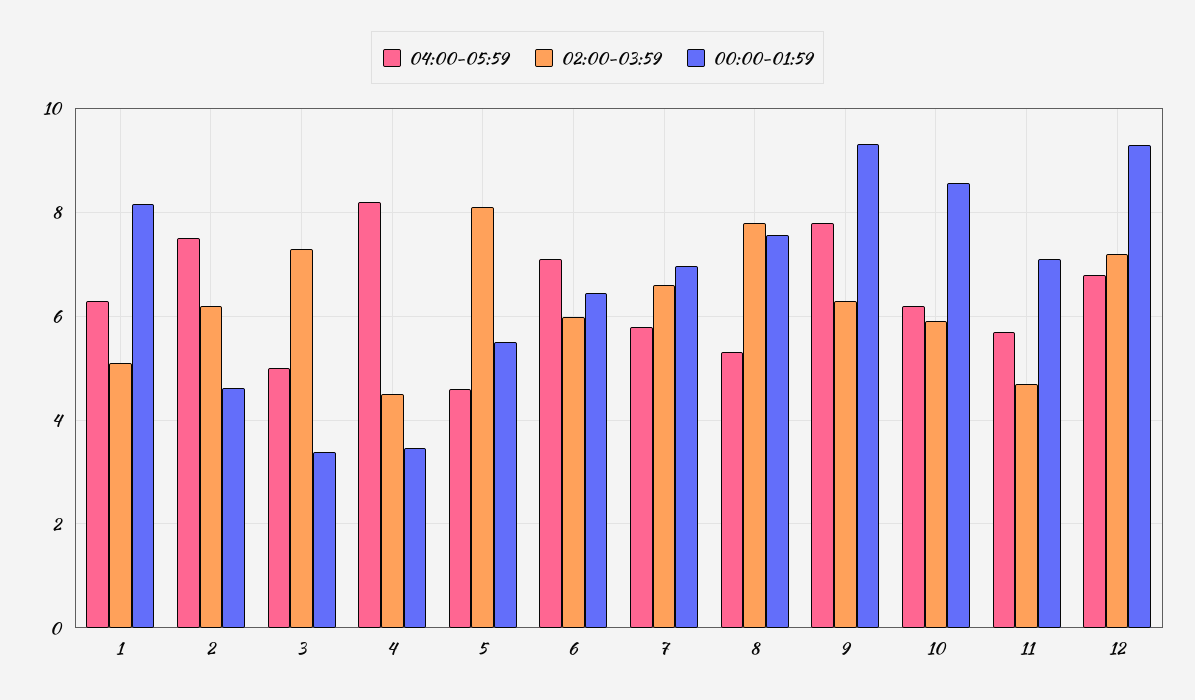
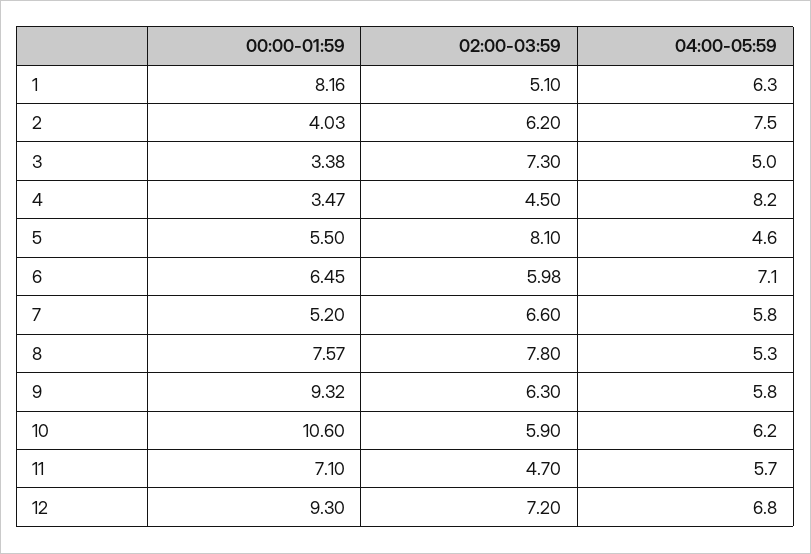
  {
    "04:00-05:59": {
      "1": 6.3,
      "2": 7.5,
      "3": 5,
      "4": 8.2,
      "5": 4.6,
      "6": 7.1,
      "7": 5.8,
      "8": 5.3,
-     "9": 7.8,
+     "9": 5.8,
      "10": 6.2,
      "11": 5.7,
      "12": 6.8
    },
    "02:00-03:59": {
      "1": 5.1,
      "2": 6.2,
      "3": 7.3,
      "4": 4.5,
      "5": 8.1,
      "6": 5.98,
      "7": 6.6,
      "8": 7.8,
      "9": 6.3,
      "10": 5.9,
      "11": 4.7,
      "12": 7.2
    },
    "00:00-01:59": {
      "1": 8.16,
-     "2": 4.6,
+     "2": 4.03,
      "3": 3.38,
      "4": 3.47,
      "5": 5.5,
      "6": 6.45,
-     "7": 7,
+     "7": 5.2,
      "8": 7.57,
      "9": 9.32,
-     "10": 8.6,
+     "10": 10.6,
      "11": 7.1,
      "12": 9.3
    }
  }

